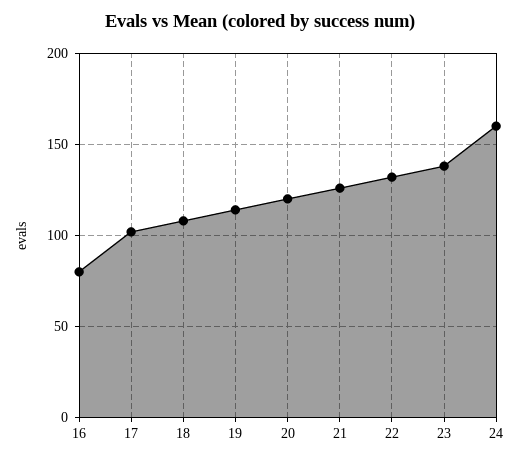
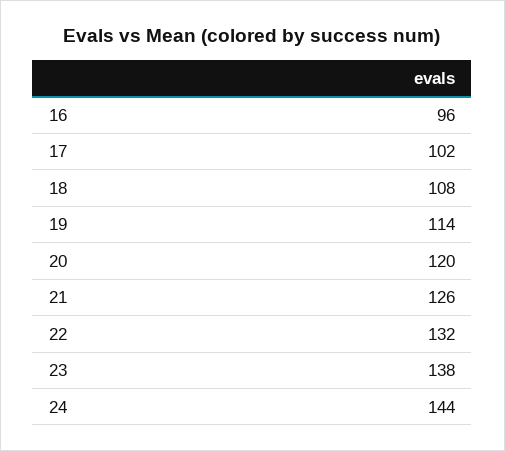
  {
-   "16": 80,
+   "16": 96,
    "17": 102,
    "18": 108,
    "19": 114,
    "20": 120,
    "21": 126,
    "22": 132,
    "23": 138,
-   "24": 160
+   "24": 144
  }

